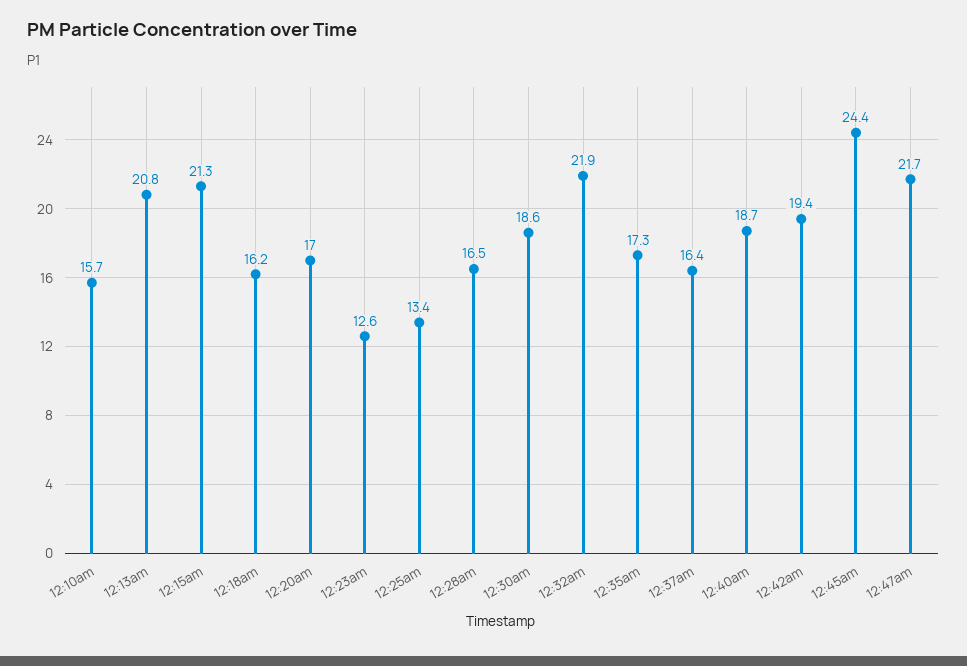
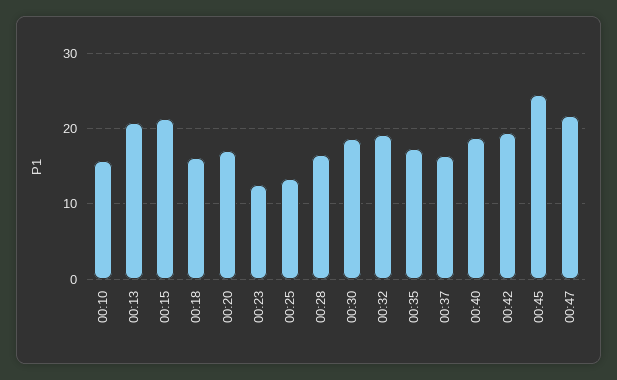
  {
    "12:10am": 15.7,
    "12:13am": 20.8,
    "12:15am": 21.3,
    "12:18am": 16.2,
    "12:20am": 17,
    "12:23am": 12.6,
    "12:25am": 13.4,
    "12:28am": 16.5,
    "12:30am": 18.6,
-   "12:32am": 21.9,
+   "12:32am": 19,
    "12:35am": 17.3,
    "12:37am": 16.4,
    "12:40am": 18.7,
    "12:42am": 19.4,
    "12:45am": 24.4,
    "12:47am": 21.7
  }

